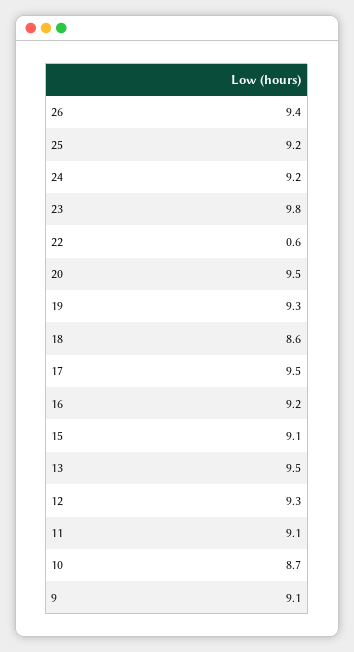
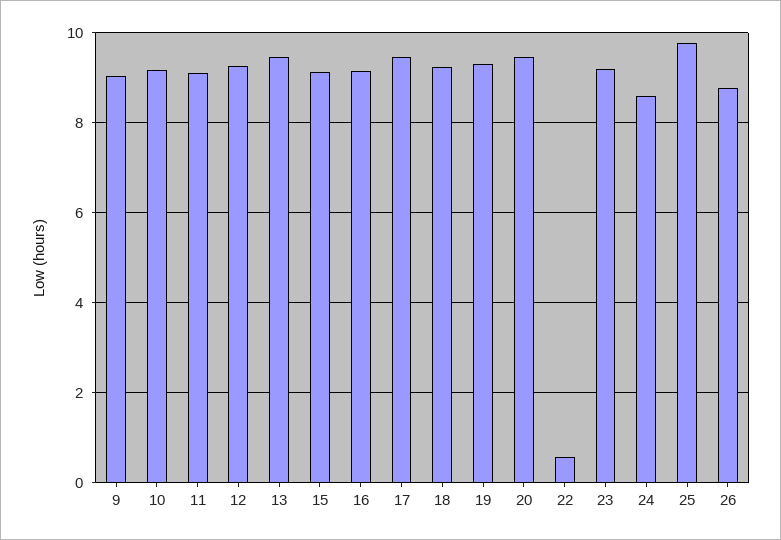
  {
-   "26": 9.4,
+   "26": 8.8,
-   "25": 9.2,
+   "25": 9.8,
-   "24": 9.2,
+   "24": 8.6,
-   "23": 9.8,
+   "23": 9.2,
    "22": 0.6,
    "20": 9.5,
    "19": 9.3,
-   "18": 8.6,
+   "18": 9.2,
    "17": 9.5,
    "16": 9.2,
    "15": 9.1,
    "13": 9.5,
    "12": 9.3,
    "11": 9.1,
-   "10": 8.7,
+   "10": 9.2,
    "9": 9.1
  }

